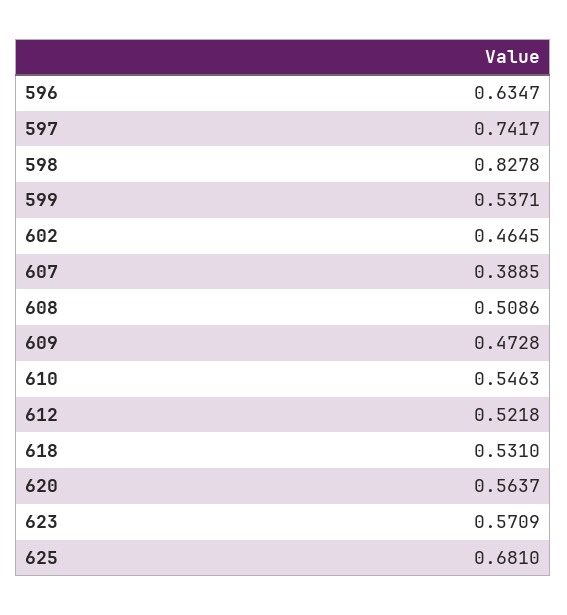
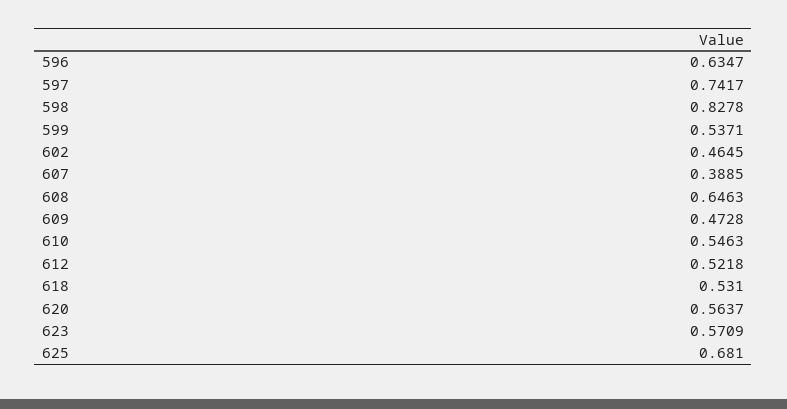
  {
    "596": 0.6347,
    "597": 0.7417,
    "598": 0.8278,
    "599": 0.5371,
    "602": 0.4645,
    "607": 0.3885,
-   "608": 0.5086,
+   "608": 0.6463,
    "609": 0.4728,
    "610": 0.5463,
    "612": 0.5218,
    "618": 0.531,
    "620": 0.5637,
    "623": 0.5709,
    "625": 0.681
  }

